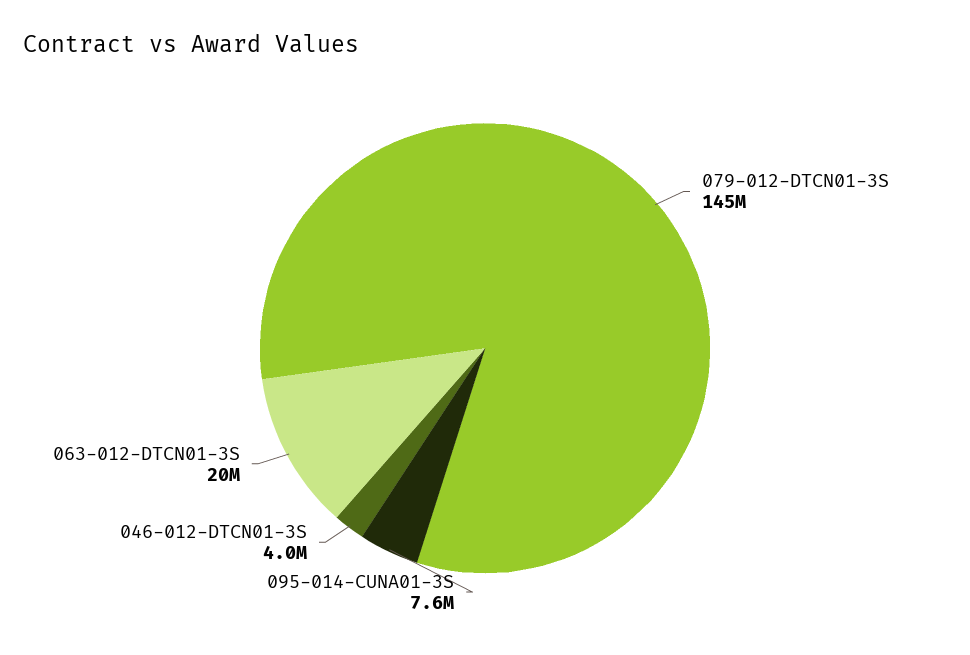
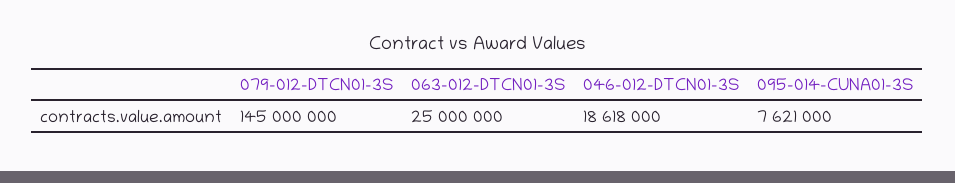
  {
    "079-012-DTCN01-3S": 145000000,
    "095-014-CUNA01-3S": 7621000,
-   "046-012-DTCN01-3S": 4000000,
+   "046-012-DTCN01-3S": 18618000,
-   "063-012-DTCN01-3S": 20000000
+   "063-012-DTCN01-3S": 25000000
  }

